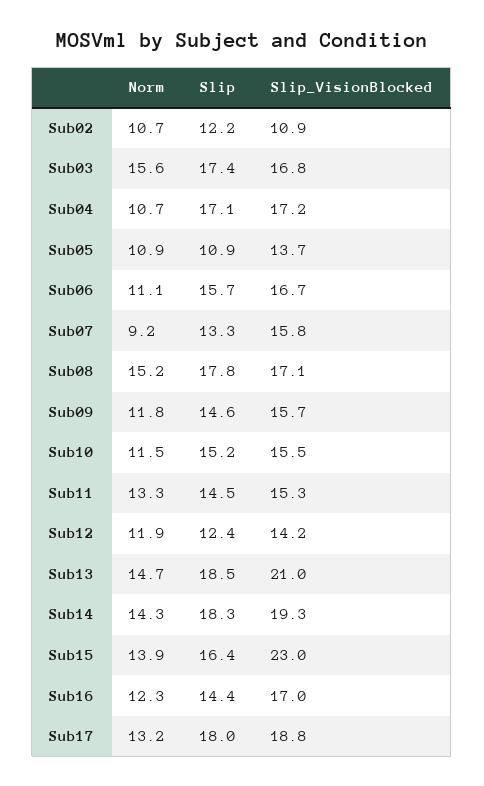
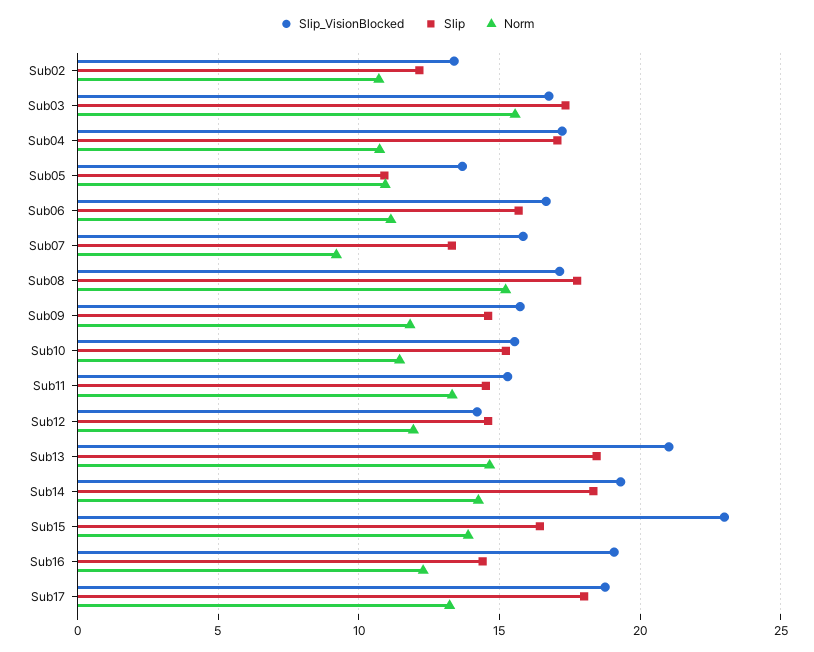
  {
    "Norm": {
      "Sub02": 10.7,
      "Sub03": 15.6,
      "Sub04": 10.7,
      "Sub05": 10.9,
      "Sub06": 11.1,
      "Sub07": 9.2,
      "Sub08": 15.2,
      "Sub09": 11.8,
      "Sub10": 11.5,
      "Sub11": 13.3,
      "Sub12": 11.9,
      "Sub13": 14.7,
      "Sub14": 14.3,
      "Sub15": 13.9,
      "Sub16": 12.3,
      "Sub17": 13.2
    },
    "Slip": {
      "Sub02": 12.2,
      "Sub03": 17.4,
      "Sub04": 17.1,
      "Sub05": 10.9,
      "Sub06": 15.7,
      "Sub07": 13.3,
      "Sub08": 17.8,
      "Sub09": 14.6,
      "Sub10": 15.2,
      "Sub11": 14.5,
-     "Sub12": 12.4,
+     "Sub12": 14.5,
      "Sub13": 18.5,
      "Sub14": 18.3,
      "Sub15": 16.4,
      "Sub16": 14.4,
      "Sub17": 18
    },
    "Slip_VisionBlocked": {
-     "Sub02": 10.9,
+     "Sub02": 13.5,
      "Sub03": 16.8,
      "Sub04": 17.2,
      "Sub05": 13.7,
      "Sub06": 16.7,
      "Sub07": 15.8,
      "Sub08": 17.1,
      "Sub09": 15.7,
      "Sub10": 15.5,
      "Sub11": 15.3,
      "Sub12": 14.2,
      "Sub13": 21,
      "Sub14": 19.3,
      "Sub15": 23,
-     "Sub16": 17,
+     "Sub16": 19,
      "Sub17": 18.8
    }
  }

